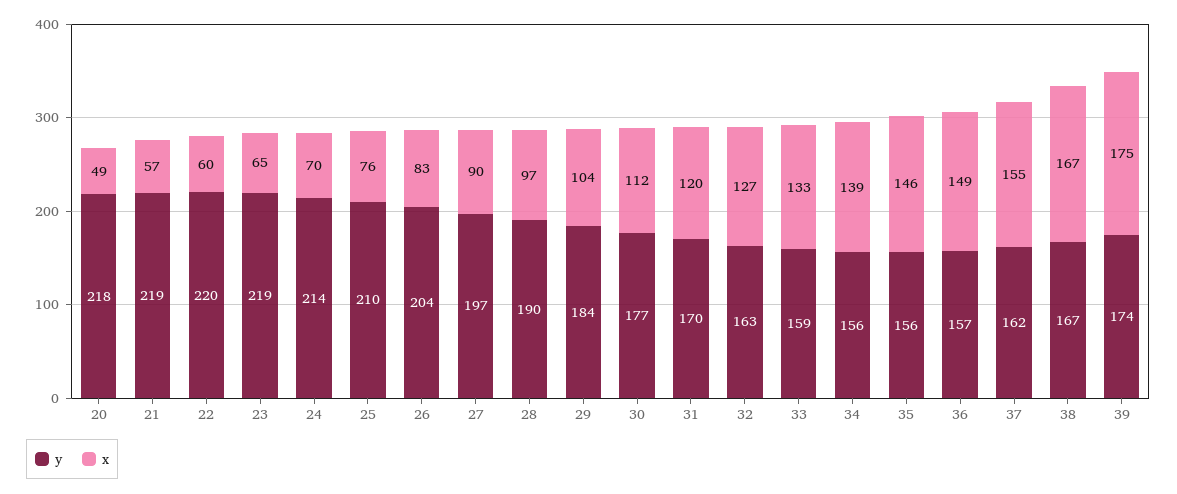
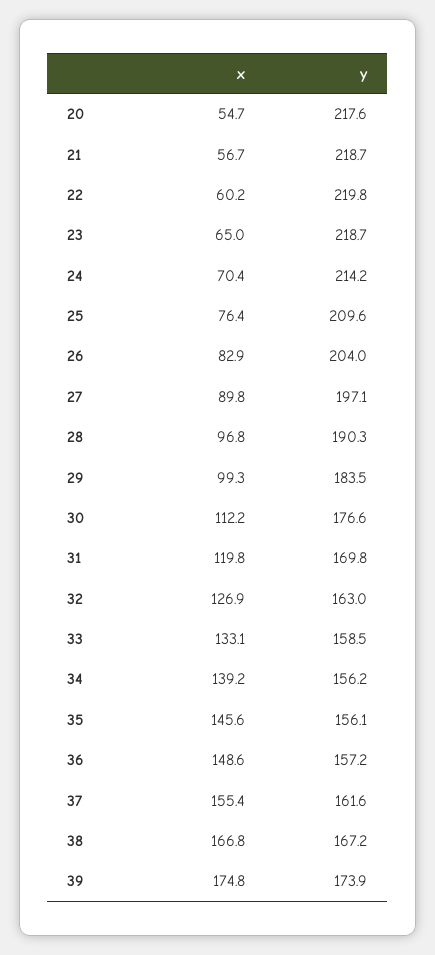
  {
    "y": {
      "20": 217.6,
      "21": 218.7,
      "22": 219.8,
      "23": 218.7,
      "24": 214.2,
      "25": 209.6,
      "26": 204,
      "27": 197.1,
      "28": 190.3,
      "29": 183.5,
      "30": 176.6,
      "31": 169.8,
      "32": 163,
      "33": 158.5,
      "34": 156.2,
      "35": 156.1,
      "36": 157.2,
      "37": 161.6,
      "38": 167.2,
      "39": 173.9
    },
    "x": {
-     "20": 49,
+     "20": 54.7,
      "21": 56.7,
      "22": 60.2,
      "23": 65,
      "24": 70.4,
      "25": 76.4,
      "26": 82.9,
      "27": 89.8,
      "28": 96.8,
-     "29": 104,
+     "29": 99.3,
      "30": 112.2,
      "31": 119.8,
      "32": 126.9,
      "33": 133.1,
      "34": 139.2,
      "35": 145.6,
      "36": 148.6,
      "37": 155.4,
      "38": 166.8,
      "39": 174.8
    }
  }

